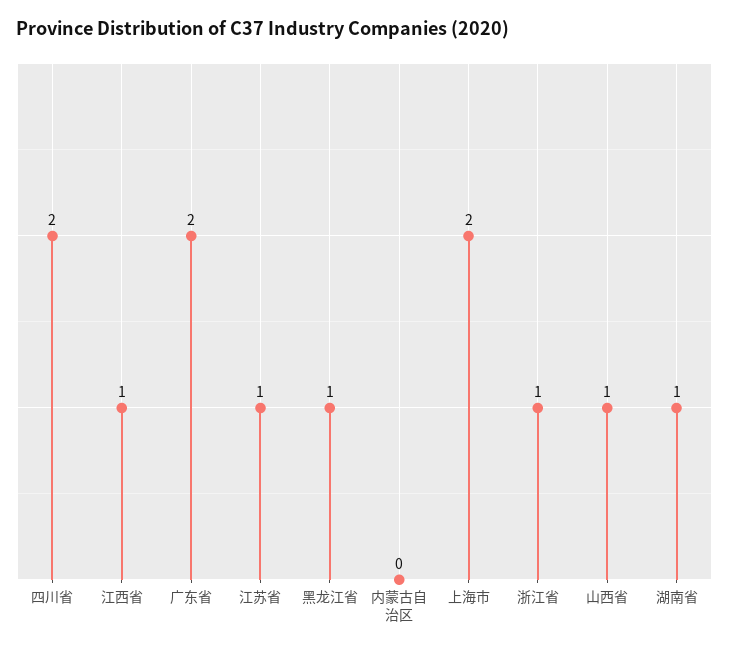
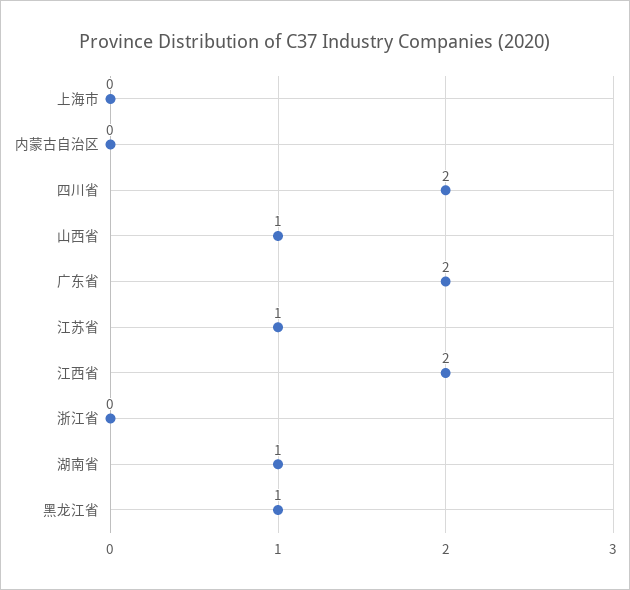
  {
    "四川省": 2,
-   "江西省": 1,
+   "江西省": 2,
    "广东省": 2,
    "江苏省": 1,
    "黑龙江省": 1,
    "内蒙古自治区": 0,
-   "上海市": 2,
+   "上海市": 0,
-   "浙江省": 1,
+   "浙江省": 0,
    "山西省": 1,
    "湖南省": 1
  }

